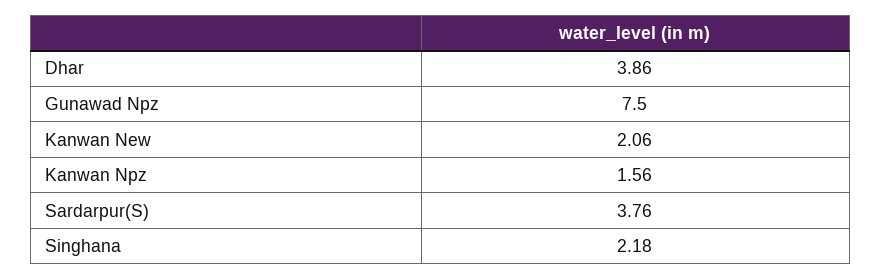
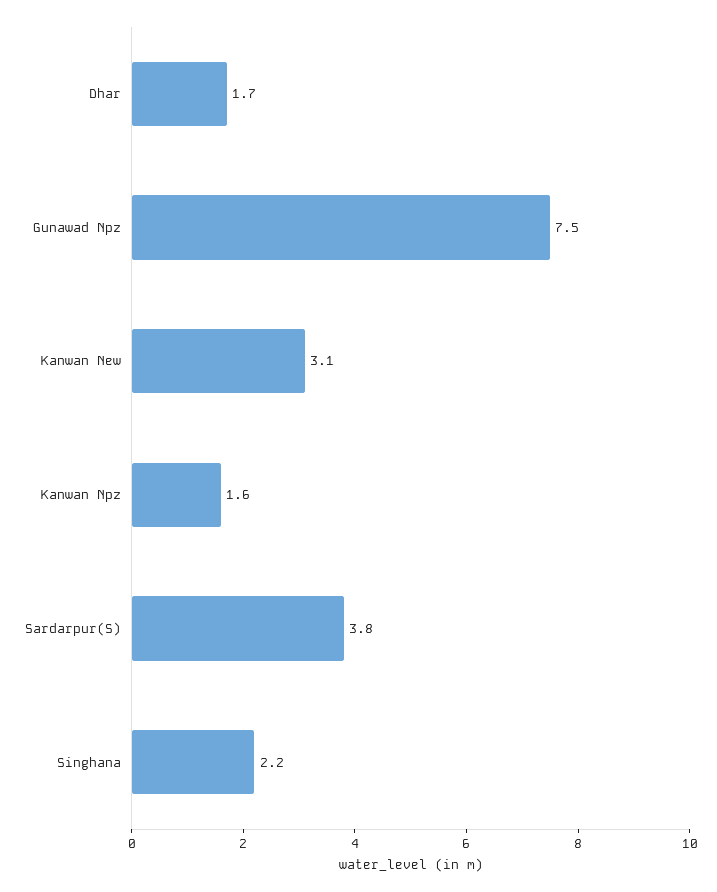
  {
-   "Dhar": 3.86,
+   "Dhar": 1.7,
    "Gunawad Npz": 7.5,
-   "Kanwan New": 2.06,
+   "Kanwan New": 3.1,
    "Kanwan Npz": 1.56,
    "Sardarpur(S)": 3.76,
    "Singhana": 2.18
  }

